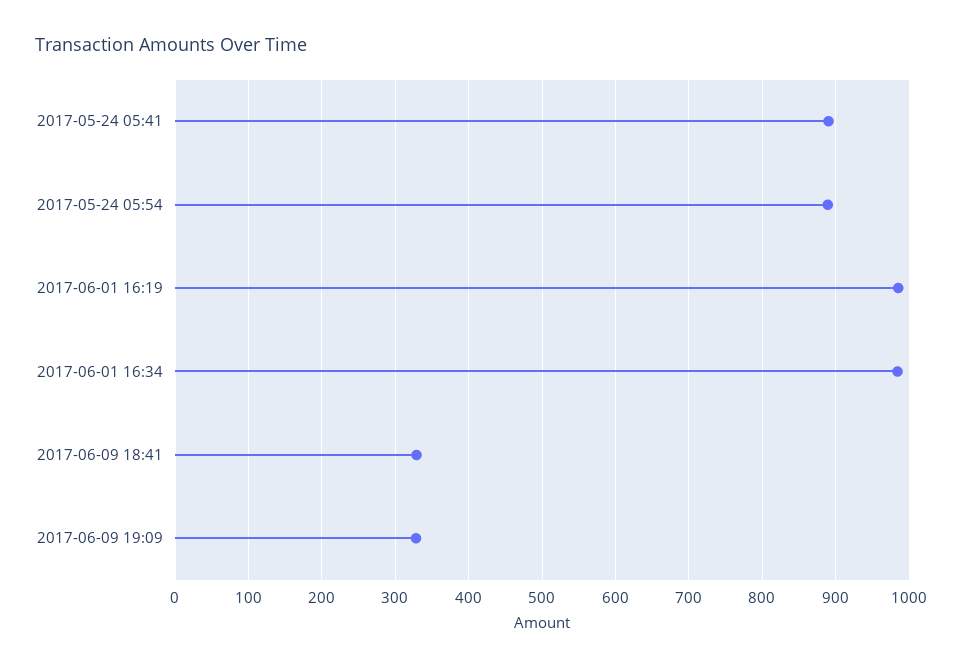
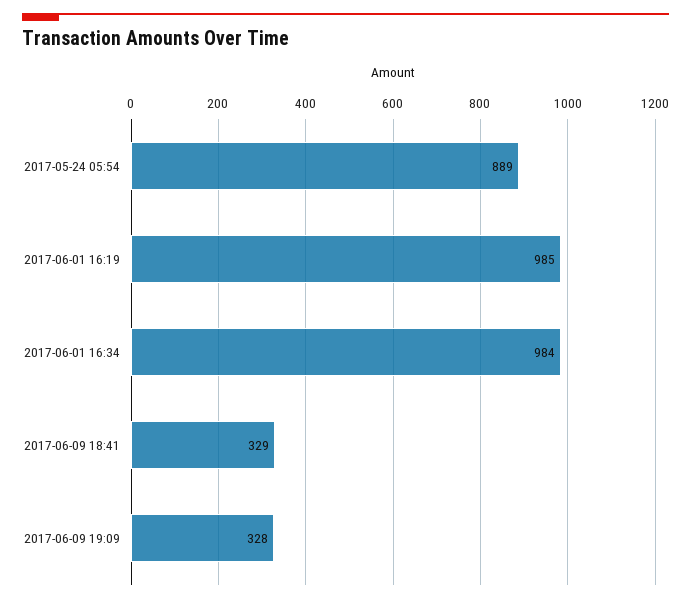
  {
-   "2017-05-24 05:41": 890,
    "2017-05-24 05:54": 889,
    "2017-06-01 16:19": 985,
    "2017-06-01 16:34": 984,
    "2017-06-09 18:41": 329,
    "2017-06-09 19:09": 328
  }

